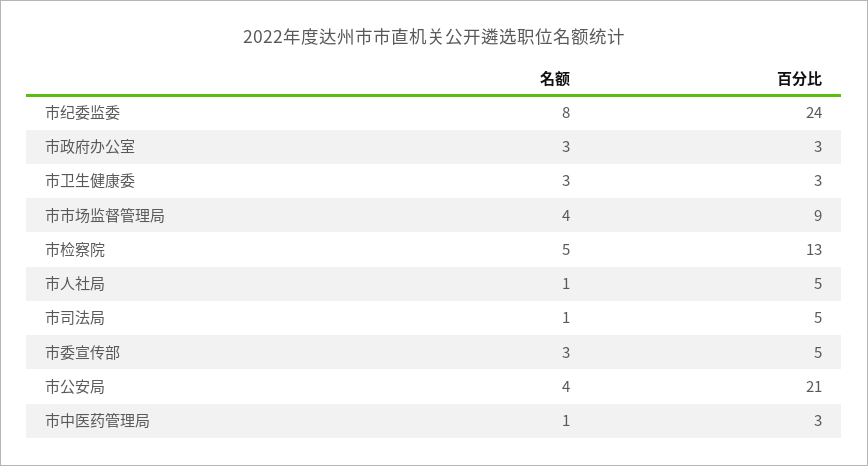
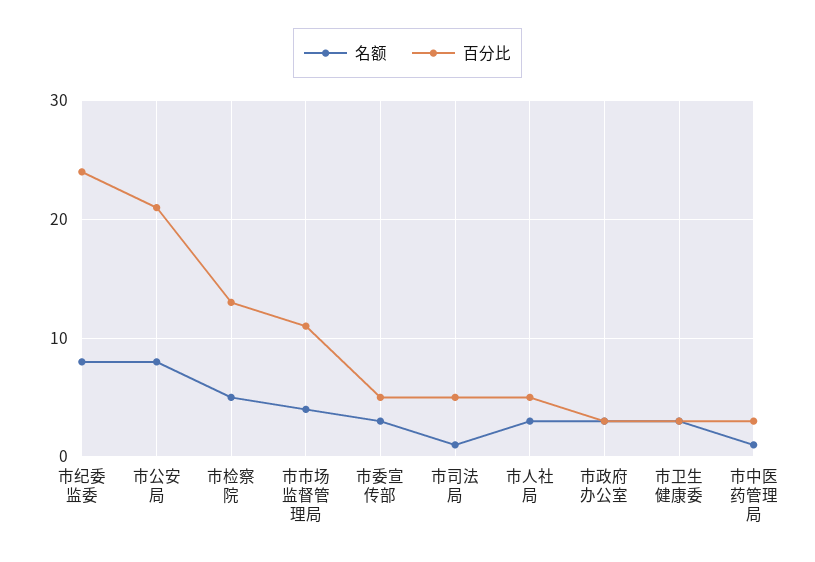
  {
    "名额": {
      "市纪委监委": 8,
      "市政府办公室": 3,
      "市卫生健康委": 3,
      "市市场监督管理局": 4,
      "市检察院": 5,
-     "市人社局": 1,
+     "市人社局": 3,
      "市司法局": 1,
      "市委宣传部": 3,
-     "市公安局": 4,
+     "市公安局": 8,
      "市中医药管理局": 1
    },
    "百分比": {
      "市纪委监委": 24,
      "市政府办公室": 3,
      "市卫生健康委": 3,
-     "市市场监督管理局": 9,
+     "市市场监督管理局": 11,
      "市检察院": 13,
      "市人社局": 5,
      "市司法局": 5,
      "市委宣传部": 5,
      "市公安局": 21,
      "市中医药管理局": 3
    }
  }

